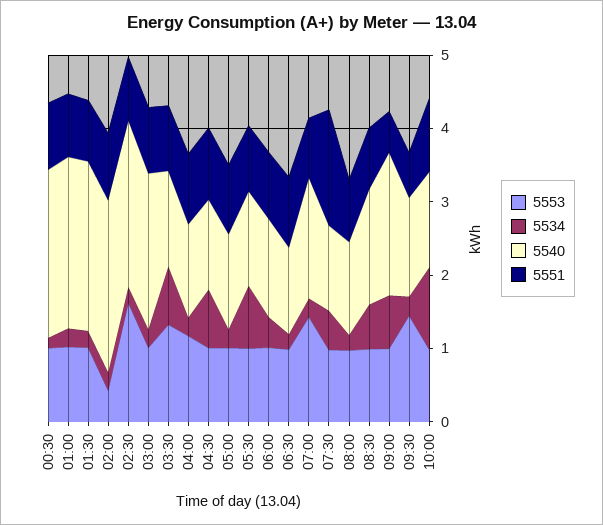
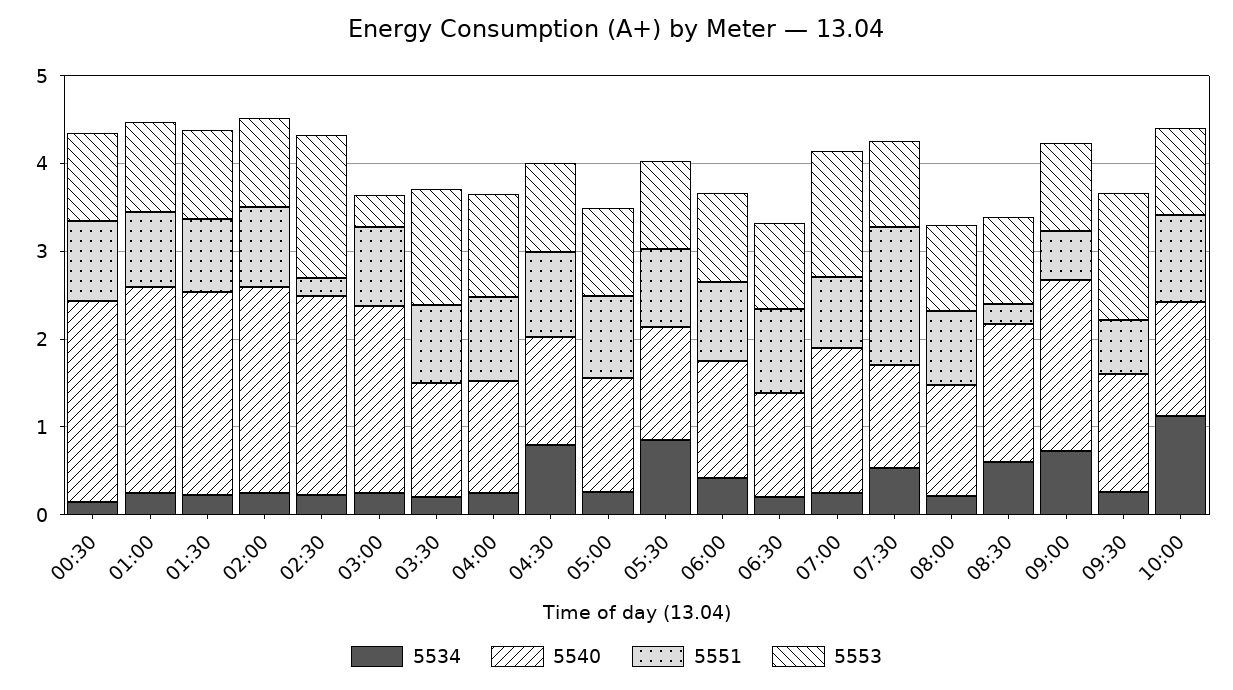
  {
    "5553": {
      "00:30": 1,
      "01:00": 1,
      "01:30": 1,
-     "02:00": 0.4,
+     "02:00": 1,
      "02:30": 1.6,
-     "03:00": 1,
+     "03:00": 0.4,
      "03:30": 1.4,
      "04:00": 1.2,
      "04:30": 1,
      "05:00": 1,
      "05:30": 1,
      "06:00": 1,
      "06:30": 1,
      "07:00": 1.4,
      "07:30": 1,
      "08:00": 1,
      "08:30": 1,
      "09:00": 1,
      "09:30": 1.4,
      "10:00": 1
    },
    "5534": {
      "00:30": 0.2,
      "01:00": 0.2,
      "01:30": 0.2,
      "02:00": 0.2,
      "02:30": 0.2,
      "03:00": 0.2,
-     "03:30": 0.8,
+     "03:30": 0.2,
      "04:00": 0.2,
      "04:30": 0.8,
      "05:00": 0.2,
      "05:30": 0.8,
      "06:00": 0.4,
      "06:30": 0.2,
      "07:00": 0.2,
      "07:30": 0.6,
      "08:00": 0.2,
      "08:30": 0.6,
      "09:00": 0.8,
      "09:30": 0.2,
      "10:00": 1.2
    },
    "5540": {
      "00:30": 2.2,
      "01:00": 2.4,
      "01:30": 2.4,
      "02:00": 2.4,
      "02:30": 2.2,
      "03:00": 2.2,
      "03:30": 1.2,
      "04:00": 1.2,
      "04:30": 1.2,
      "05:00": 1.2,
      "05:30": 1.2,
      "06:00": 1.4,
      "06:30": 1.2,
      "07:00": 1.6,
      "07:30": 1.2,
      "08:00": 1.2,
      "08:30": 1.6,
      "09:00": 2,
      "09:30": 1.4,
      "10:00": 1.4
    },
    "5551": {
      "00:30": 1,
      "01:00": 0.8,
      "01:30": 0.8,
      "02:00": 1,
-     "02:30": 0.8,
+     "02:30": 0.2,
      "03:00": 1,
      "03:30": 0.8,
      "04:00": 1,
      "04:30": 1,
      "05:00": 1,
      "05:30": 0.8,
      "06:00": 1,
      "06:30": 1,
      "07:00": 0.8,
      "07:30": 1.6,
      "08:00": 0.8,
-     "08:30": 0.8,
+     "08:30": 0.2,
      "09:00": 0.6,
      "09:30": 0.6,
      "10:00": 1
    }
  }

